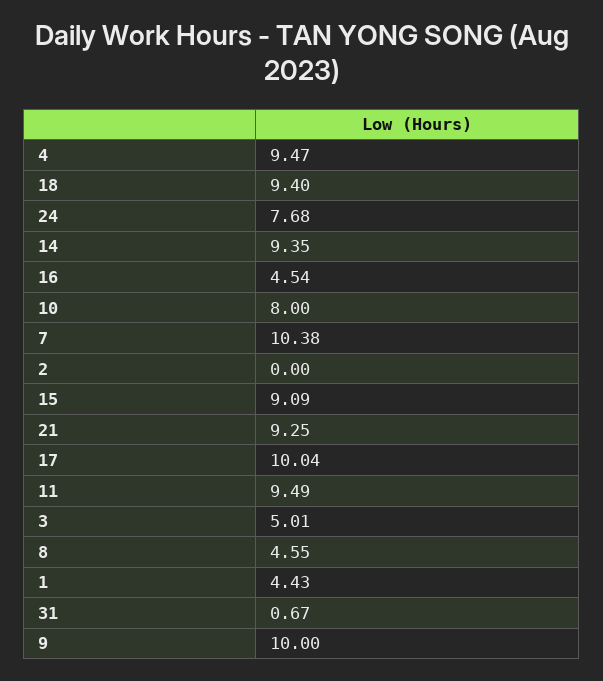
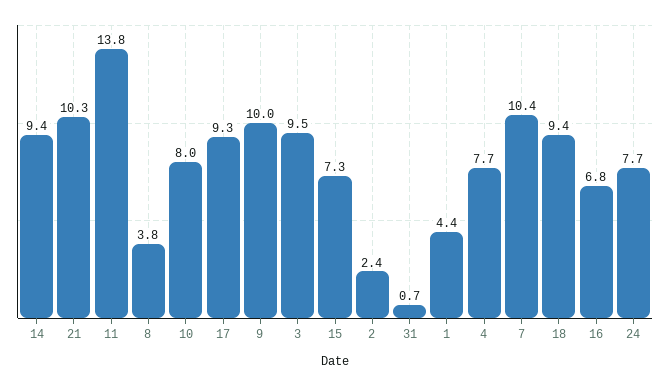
  {
-   "4": 9.47,
+   "4": 7.7,
    "18": 9.4,
    "24": 7.68,
    "14": 9.35,
-   "16": 4.54,
+   "16": 6.8,
    "10": 8,
    "7": 10.38,
-   "2": 0,
+   "2": 2.4,
-   "15": 9.09,
+   "15": 7.3,
-   "21": 9.25,
+   "21": 10.3,
-   "17": 10.04,
+   "17": 9.3,
-   "11": 9.49,
+   "11": 13.8,
-   "3": 5.01,
+   "3": 9.5,
-   "8": 4.55,
+   "8": 3.8,
    "1": 4.43,
    "31": 0.67,
    "9": 10
  }

